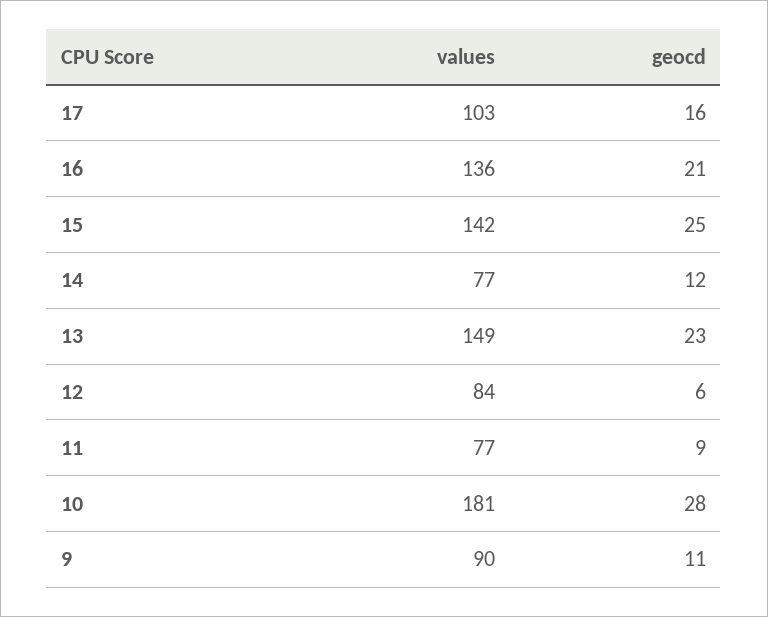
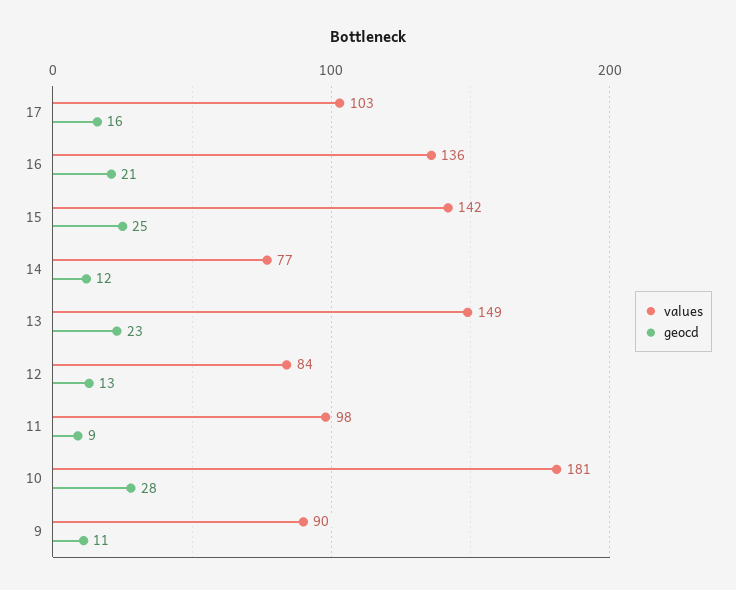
  {
    "values": {
      "17": 103,
      "16": 136,
      "15": 142,
      "14": 77,
      "13": 149,
      "12": 84,
-     "11": 77,
+     "11": 98,
      "10": 181,
      "9": 90
    },
    "geocd": {
      "17": 16,
      "16": 21,
      "15": 25,
      "14": 12,
      "13": 23,
-     "12": 6,
+     "12": 13,
      "11": 9,
      "10": 28,
      "9": 11
    }
  }

